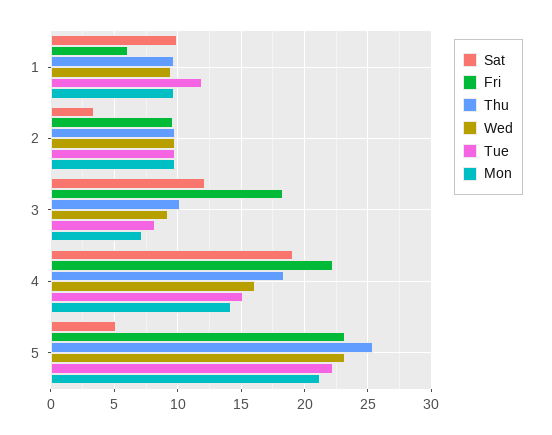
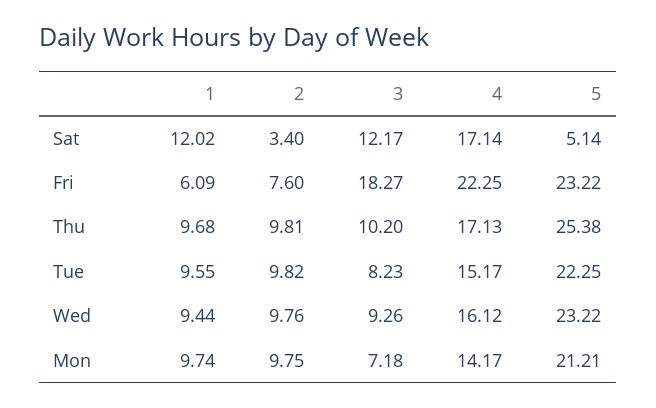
  {
    "Sat": {
-     "1": 10,
+     "1": 12.02,
      "2": 3.4,
      "3": 12.17,
-     "4": 19,
+     "4": 17.14,
      "5": 5.14
    },
    "Fri": {
      "1": 6.09,
-     "2": 9.5,
+     "2": 7.6,
      "3": 18.27,
      "4": 22.25,
      "5": 23.22
    },
    "Thu": {
      "1": 9.68,
      "2": 9.81,
      "3": 10.2,
-     "4": 18.5,
+     "4": 17.13,
      "5": 25.38
    },
    "Wed": {
      "1": 9.44,
      "2": 9.76,
      "3": 9.26,
      "4": 16.12,
      "5": 23.22
    },
    "Tue": {
-     "1": 12,
+     "1": 9.55,
      "2": 9.82,
      "3": 8.23,
      "4": 15.17,
      "5": 22.25
    },
    "Mon": {
      "1": 9.74,
      "2": 9.75,
      "3": 7.18,
      "4": 14.17,
      "5": 21.21
    }
  }

